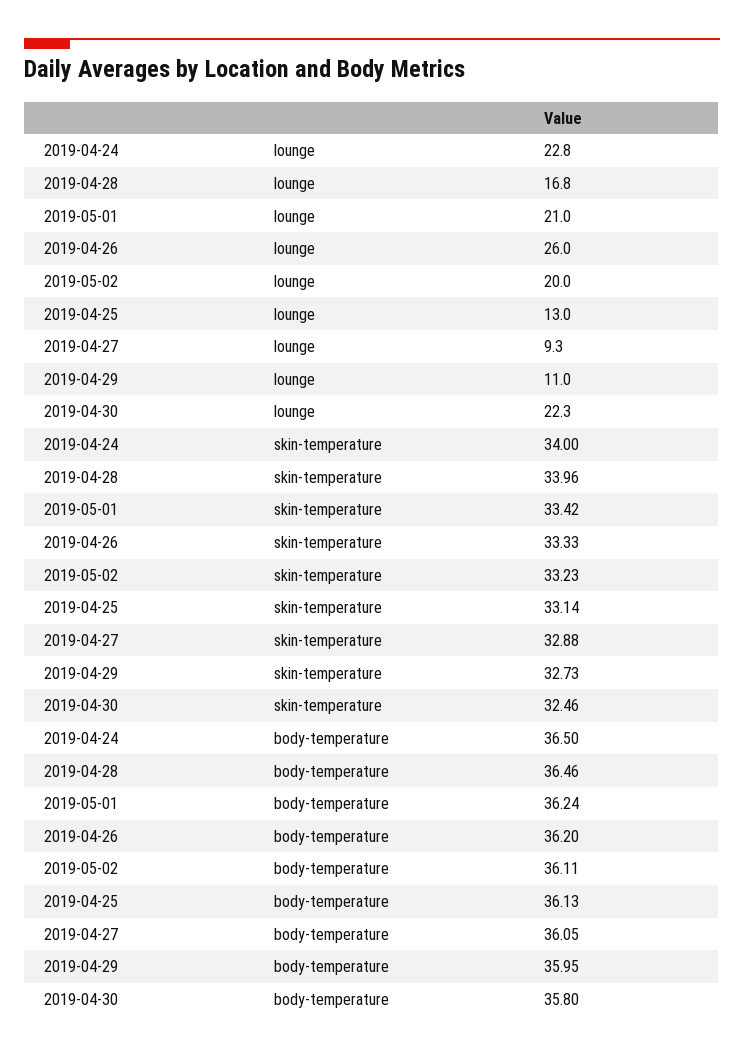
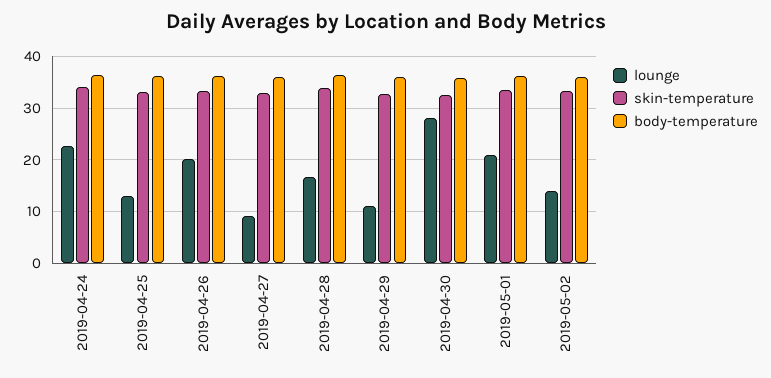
  {
    "lounge": {
      "2019-04-24": 22.8,
      "2019-04-28": 16.8,
      "2019-05-01": 21,
-     "2019-04-26": 26,
+     "2019-04-26": 20,
-     "2019-05-02": 20,
+     "2019-05-02": 14,
      "2019-04-25": 13,
      "2019-04-27": 9.3,
      "2019-04-29": 11,
-     "2019-04-30": 22.3
+     "2019-04-30": 28
    },
    "skin-temperature": {
      "2019-04-24": 34,
      "2019-04-28": 33.96,
      "2019-05-01": 33.42,
      "2019-04-26": 33.33,
      "2019-05-02": 33.23,
      "2019-04-25": 33.14,
      "2019-04-27": 32.88,
      "2019-04-29": 32.73,
      "2019-04-30": 32.46
    },
    "body-temperature": {
      "2019-04-24": 36.5,
      "2019-04-28": 36.46,
      "2019-05-01": 36.24,
      "2019-04-26": 36.2,
      "2019-05-02": 36.11,
      "2019-04-25": 36.13,
      "2019-04-27": 36.05,
      "2019-04-29": 35.95,
      "2019-04-30": 35.8
    }
  }

